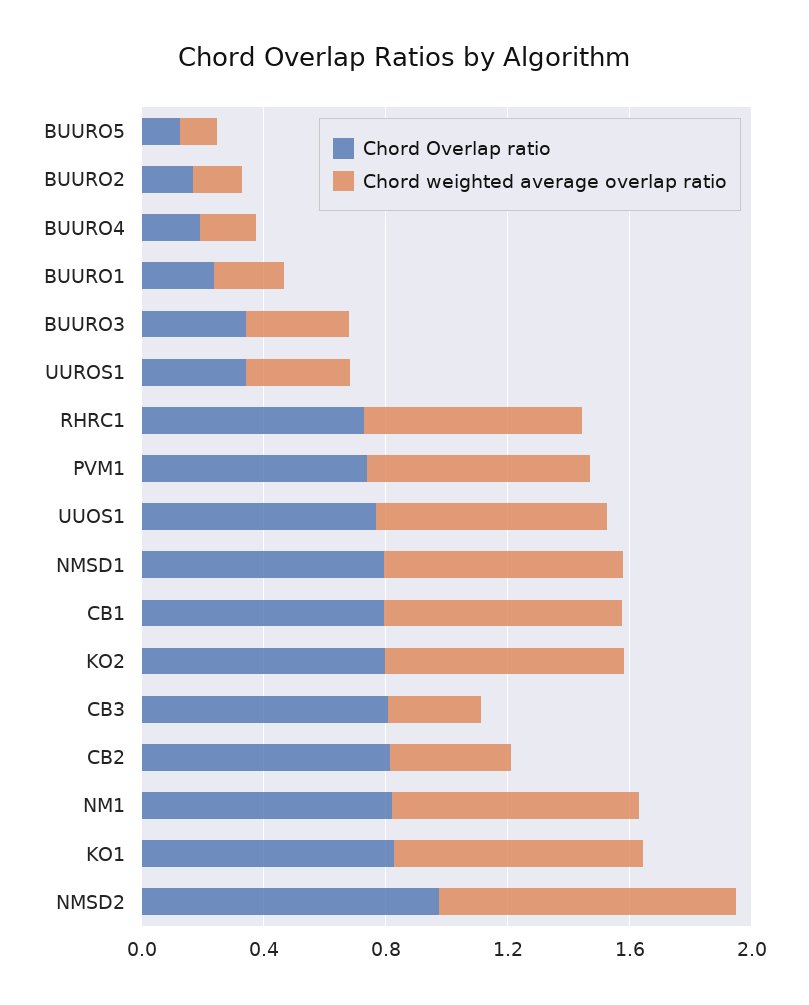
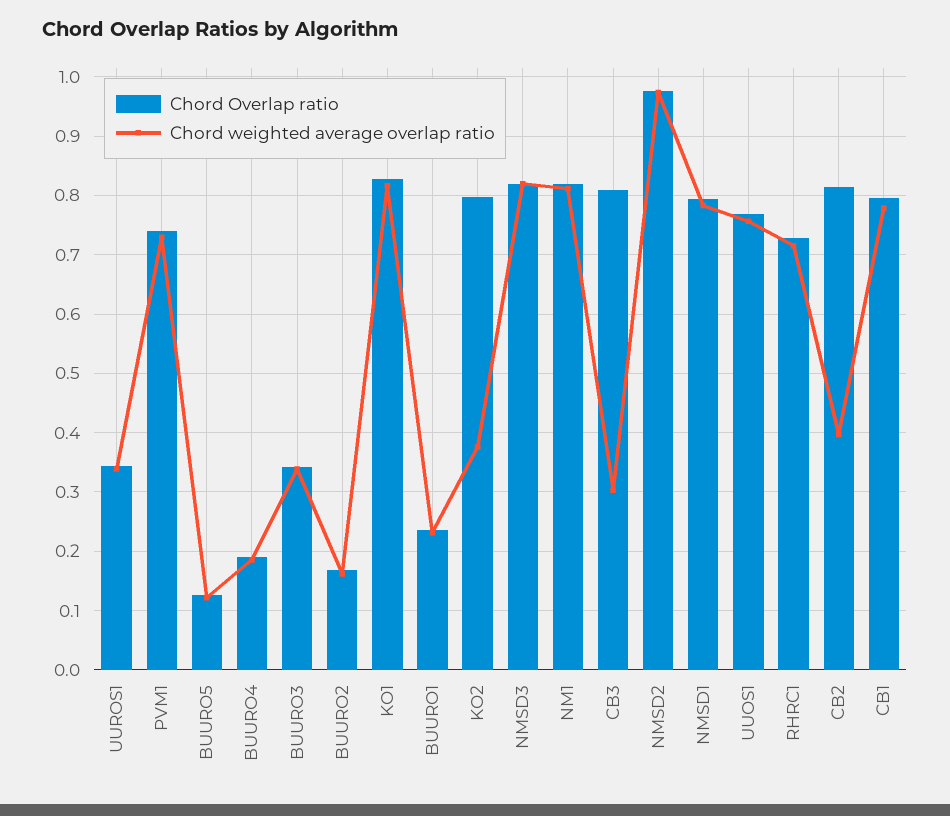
  {
    "Chord Overlap ratio": {
      "BUURO5": 0.12,
      "BUURO2": 0.16,
      "BUURO4": 0.18,
      "BUURO1": 0.24,
      "BUURO3": 0.34,
      "UUROS1": 0.34,
      "RHRC1": 0.72,
      "PVM1": 0.74,
      "UUOS1": 0.76,
      "NMSD1": 0.8,
      "CB1": 0.8,
      "KO2": 0.8,
      "CB3": 0.8,
      "CB2": 0.82,
      "NM1": 0.82,
      "KO1": 0.82,
-     "NMSD2": 0.98
+     "NMSD2": 0.98,
+     "NMSD3": 0.82
    },
    "Chord weighted average overlap ratio": {
      "BUURO5": 0.12,
      "BUURO2": 0.16,
      "BUURO4": 0.18,
      "BUURO1": 0.24,
      "BUURO3": 0.34,
      "UUROS1": 0.34,
      "RHRC1": 0.72,
      "PVM1": 0.72,
      "UUOS1": 0.76,
      "NMSD1": 0.78,
      "CB1": 0.78,
-     "KO2": 0.8,
+     "KO2": 0.38,
      "CB3": 0.3,
      "CB2": 0.4,
      "NM1": 0.82,
      "KO1": 0.82,
-     "NMSD2": 0.98
+     "NMSD2": 0.98,
+     "NMSD3": 0.82
    }
  }

